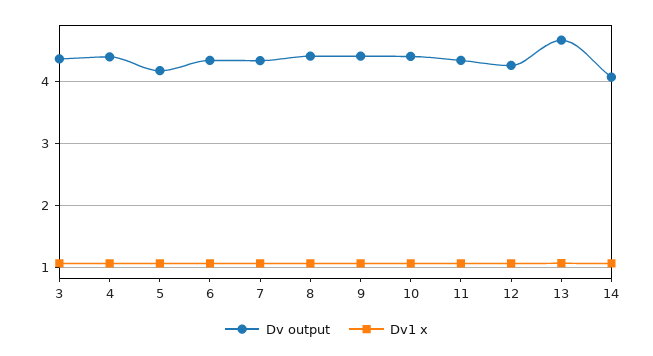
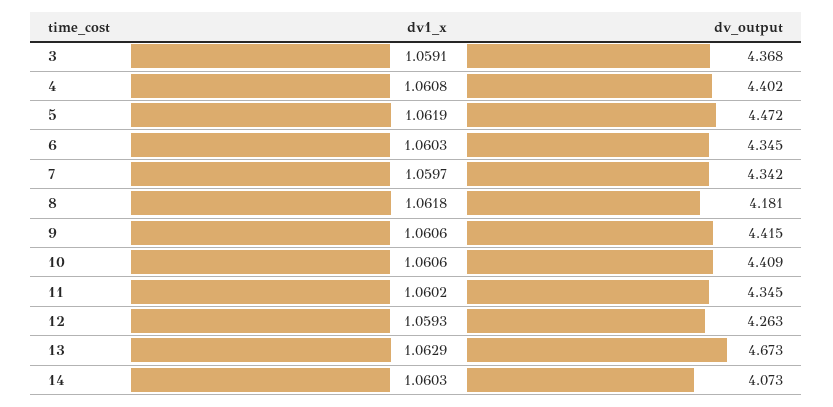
  {
    "Dv output": {
      "3": 4.368,
      "4": 4.402,
-     "5": 4.2,
+     "5": 4.472,
      "6": 4.345,
      "7": 4.342,
-     "8": 4.4,
+     "8": 4.181,
      "9": 4.415,
      "10": 4.409,
      "11": 4.345,
      "12": 4.263,
      "13": 4.673,
      "14": 4.073
    },
    "Dv1 x": {
      "3": 1.0591,
      "4": 1.0608,
      "5": 1.0619,
      "6": 1.0603,
      "7": 1.0597,
      "8": 1.0618,
      "9": 1.0606,
      "10": 1.0606,
      "11": 1.0602,
      "12": 1.0593,
      "13": 1.0629,
      "14": 1.0603
    }
  }

